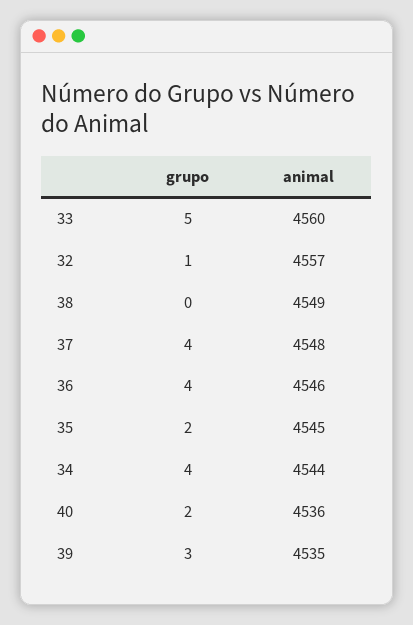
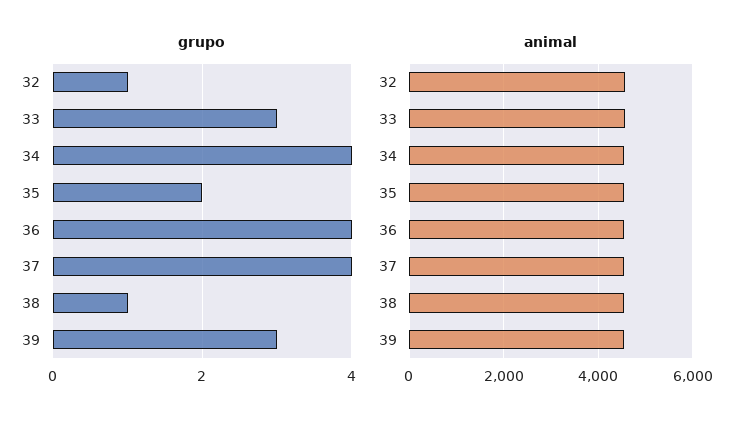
  {
    "grupo": {
-     "33": 5,
+     "33": 3,
      "32": 1,
-     "38": 0,
+     "38": 1,
      "37": 4,
      "36": 4,
      "35": 2,
      "34": 4,
-     "40": 2,
      "39": 3
    },
    "animal": {
      "33": 4560,
      "32": 4557,
      "38": 4549,
      "37": 4548,
      "36": 4546,
      "35": 4545,
      "34": 4544,
-     "40": 4536,
      "39": 4535
    }
  }

